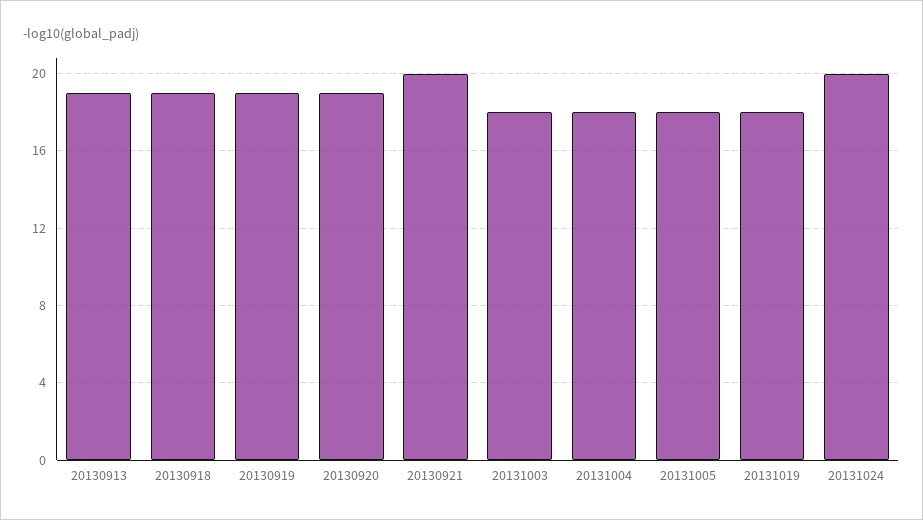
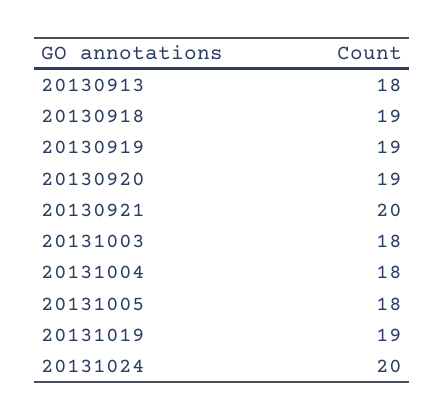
  {
-   "20130913": 19,
+   "20130913": 18,
    "20130918": 19,
    "20130919": 19,
    "20130920": 19,
    "20130921": 20,
    "20131003": 18,
    "20131004": 18,
    "20131005": 18,
-   "20131019": 18,
+   "20131019": 19,
    "20131024": 20
  }

